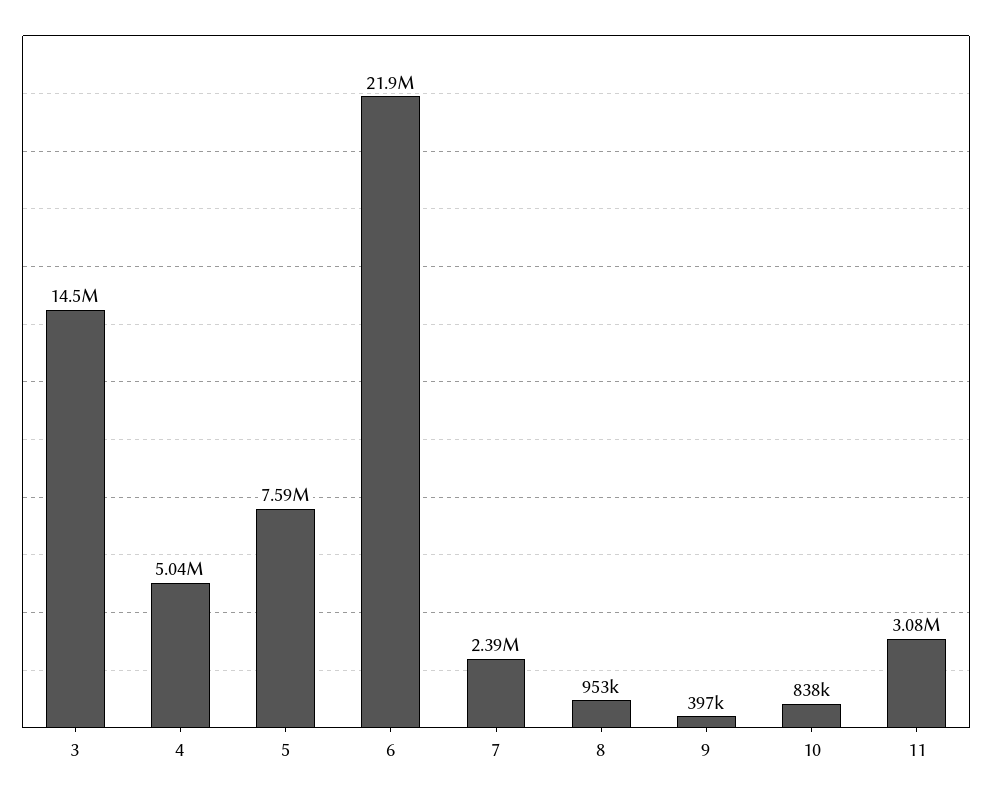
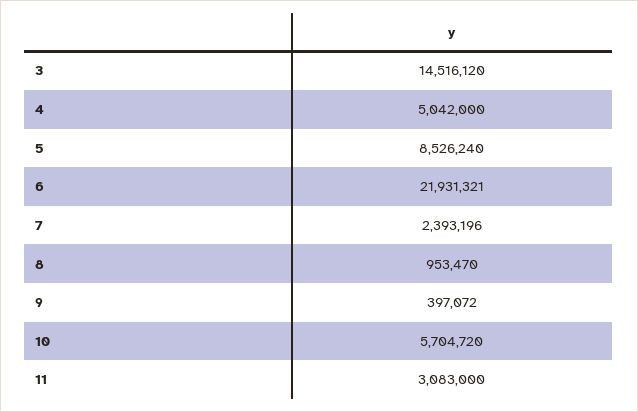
  {
    "3": 14516120,
    "4": 5042000,
-   "5": 7590000,
+   "5": 8526240,
    "6": 21931321,
    "7": 2393196,
    "8": 953470,
    "9": 397072,
-   "10": 838000,
+   "10": 5704720,
    "11": 3083000
  }

